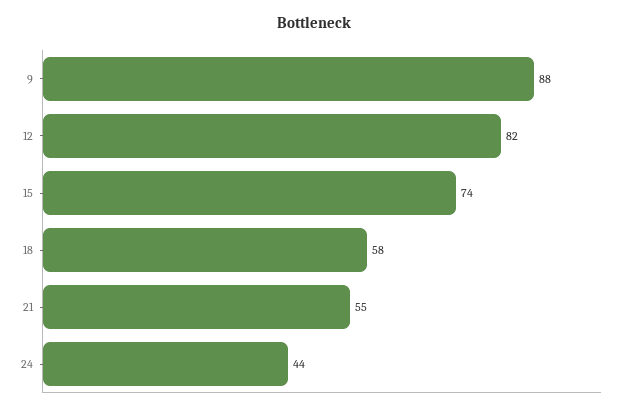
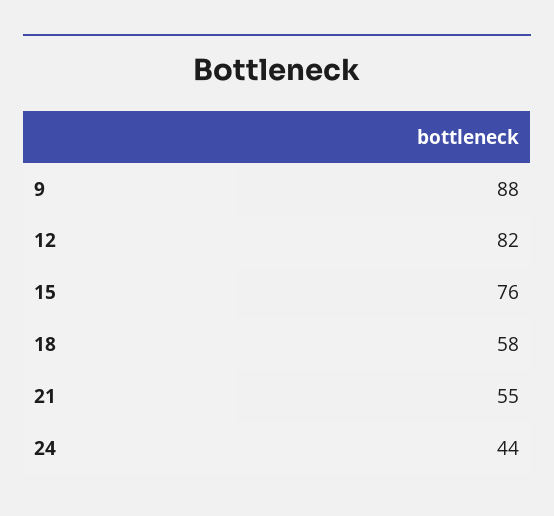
  {
    "9": 88,
    "12": 82,
-   "15": 74,
+   "15": 76,
    "18": 58,
    "21": 55,
    "24": 44
  }

